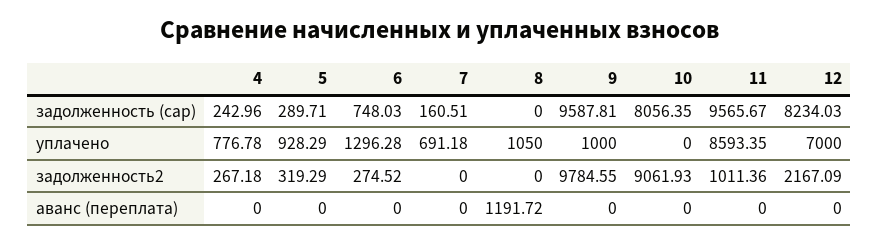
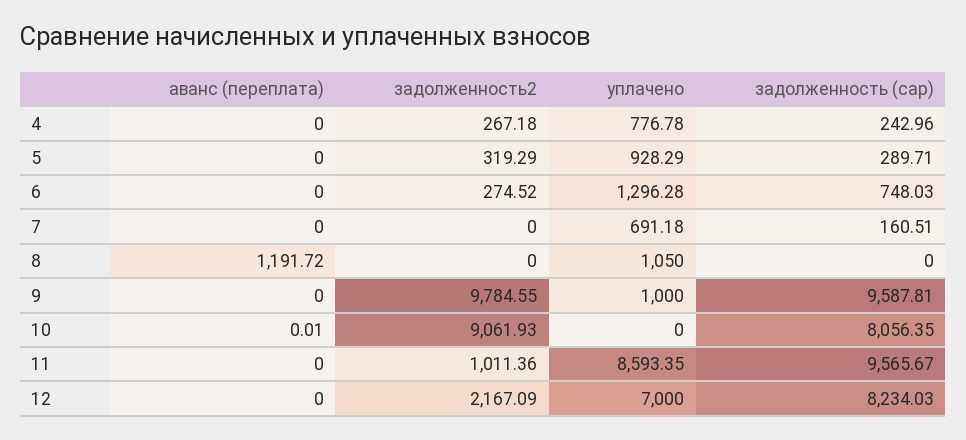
  {
    "4": {
      "задолженность (cap)": 242.96,
      "уплачено": 776.78,
      "задолженность2": 267.18,
      "аванс (переплата)": 0
    },
    "5": {
      "задолженность (cap)": 289.71,
      "уплачено": 928.29,
      "задолженность2": 319.29,
      "аванс (переплата)": 0
    },
    "6": {
      "задолженность (cap)": 748.03,
      "уплачено": 1296.28,
      "задолженность2": 274.52,
      "аванс (переплата)": 0
    },
    "7": {
      "задолженность (cap)": 160.51,
      "уплачено": 691.18,
      "задолженность2": 0,
      "аванс (переплата)": 0
    },
    "8": {
      "задолженность (cap)": 0,
      "уплачено": 1050,
      "задолженность2": 0,
      "аванс (переплата)": 1191.72
    },
    "9": {
      "задолженность (cap)": 9587.81,
      "уплачено": 1000,
      "задолженность2": 9784.55,
      "аванс (переплата)": 0
    },
    "10": {
      "задолженность (cap)": 8056.35,
      "уплачено": 0,
      "задолженность2": 9061.93,
-     "аванс (переплата)": 0
+     "аванс (переплата)": 0.01
    },
    "11": {
      "задолженность (cap)": 9565.67,
      "уплачено": 8593.35,
      "задолженность2": 1011.36,
      "аванс (переплата)": 0
    },
    "12": {
      "задолженность (cap)": 8234.03,
      "уплачено": 7000,
      "задолженность2": 2167.09,
      "аванс (переплата)": 0
    }
  }

